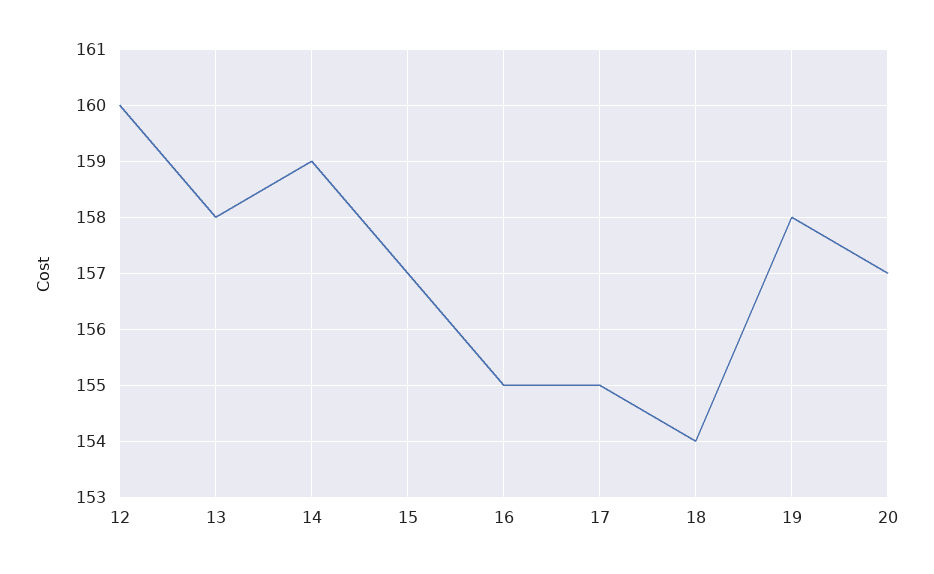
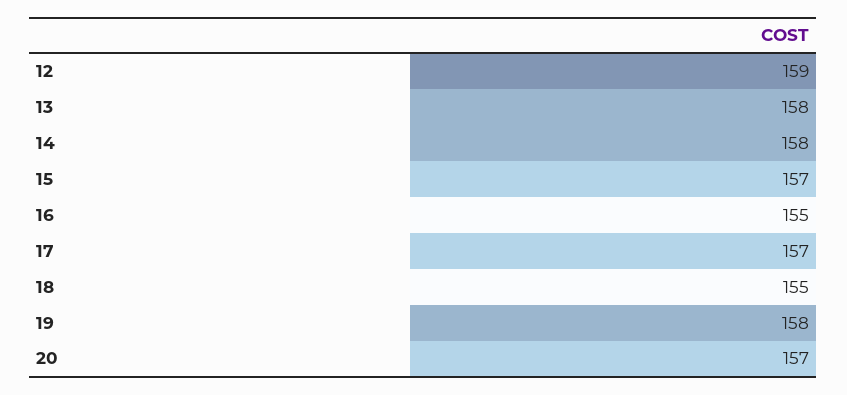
  {
-   "12": 160,
+   "12": 159,
    "13": 158,
-   "14": 159,
+   "14": 158,
    "15": 157,
    "16": 155,
-   "17": 155,
+   "17": 157,
-   "18": 154,
+   "18": 155,
    "19": 158,
    "20": 157
  }

